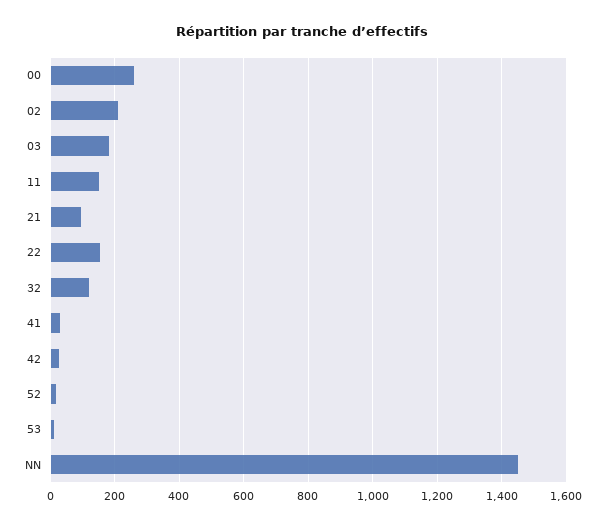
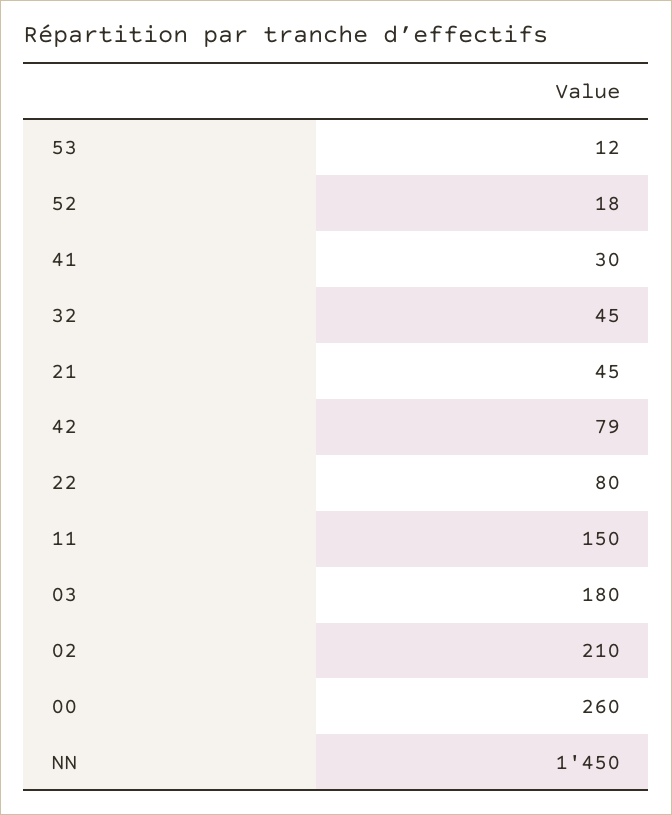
  {
    "00": 260,
    "02": 210,
    "03": 180,
    "11": 150,
-   "21": 100,
+   "21": 45,
-   "22": 160,
+   "22": 80,
-   "32": 120,
+   "32": 45,
    "41": 30,
-   "42": 20,
+   "42": 79,
    "52": 18,
    "53": 12,
    "NN": 1450
  }

